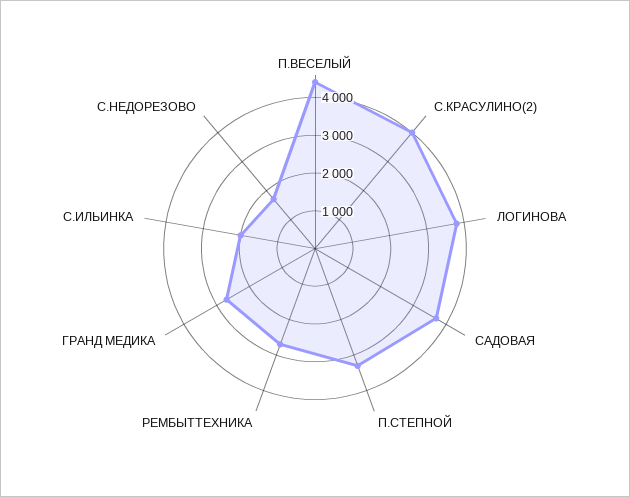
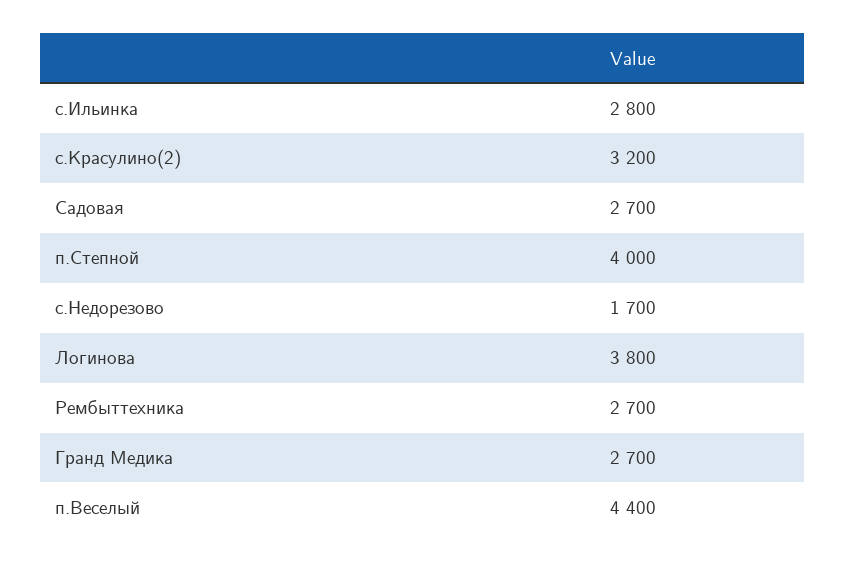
  {
    "П.ВЕСЕЛЫЙ": 4400,
-   "С.КРАСУЛИНО(2)": 4000,
+   "С.КРАСУЛИНО(2)": 3200,
    "ЛОГИНОВА": 3800,
-   "САДОВАЯ": 3750,
+   "САДОВАЯ": 2700,
-   "П.СТЕПНОЙ": 3250,
+   "П.СТЕПНОЙ": 4000,
    "РЕМБЫТТЕХНИКА": 2700,
    "ГРАНД МЕДИКА": 2700,
-   "С.ИЛЬИНКА": 2000,
+   "С.ИЛЬИНКА": 2800,
    "С.НЕДОРЕЗОВО": 1700
  }

